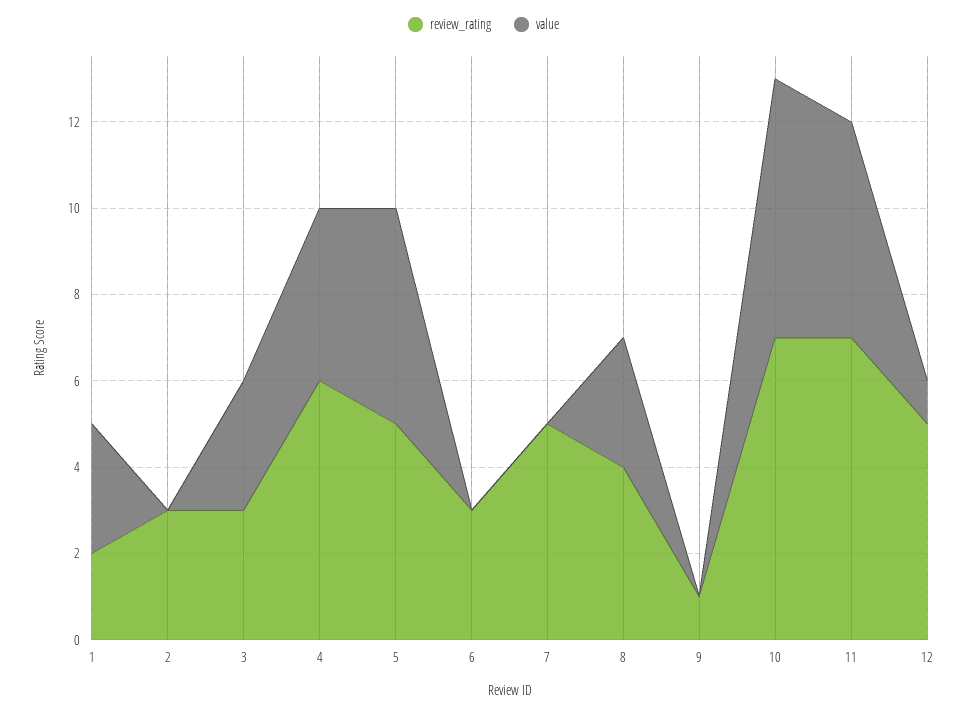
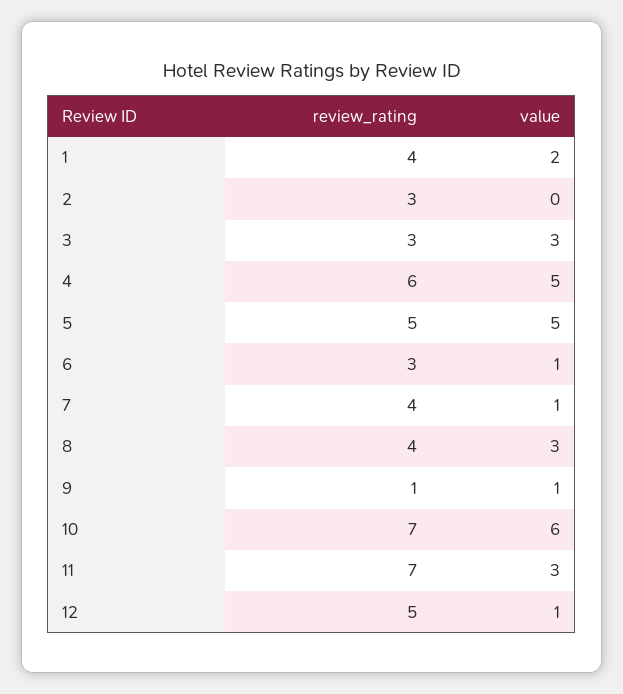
  {
    "review_rating": {
-     "1": 2,
+     "1": 4,
      "2": 3,
      "3": 3,
      "4": 6,
      "5": 5,
      "6": 3,
-     "7": 5,
+     "7": 4,
      "8": 4,
      "9": 1,
      "10": 7,
      "11": 7,
      "12": 5
    },
    "value": {
-     "1": 3,
+     "1": 2,
      "2": 0,
      "3": 3,
-     "4": 4,
+     "4": 5,
      "5": 5,
-     "6": 0,
+     "6": 1,
-     "7": 0,
+     "7": 1,
      "8": 3,
-     "9": 0,
+     "9": 1,
      "10": 6,
-     "11": 5,
+     "11": 3,
      "12": 1
    }
  }

